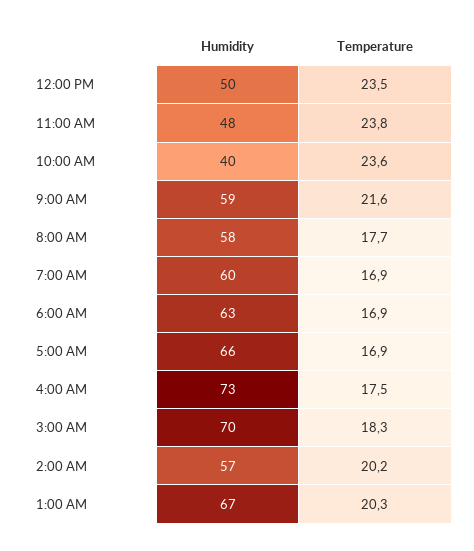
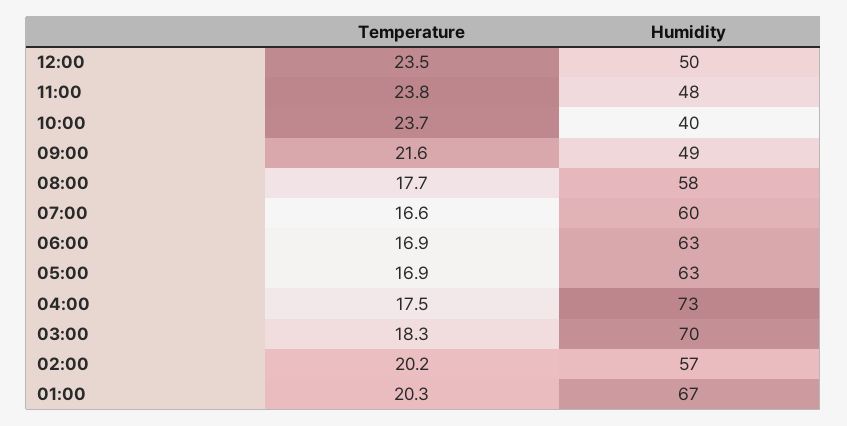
  {
    "Humidity": {
      "12:00 PM": 50,
      "11:00 AM": 48,
      "10:00 AM": 40,
-     "9:00 AM": 59,
+     "9:00 AM": 49,
      "8:00 AM": 58,
      "7:00 AM": 60,
      "6:00 AM": 63,
-     "5:00 AM": 66,
+     "5:00 AM": 63,
      "4:00 AM": 73,
      "3:00 AM": 70,
      "2:00 AM": 57,
      "1:00 AM": 67
    },
    "Temperature": {
      "12:00 PM": 23.5,
      "11:00 AM": 23.8,
-     "10:00 AM": 23.6,
+     "10:00 AM": 23.7,
      "9:00 AM": 21.6,
      "8:00 AM": 17.7,
-     "7:00 AM": 16.9,
+     "7:00 AM": 16.6,
      "6:00 AM": 16.9,
      "5:00 AM": 16.9,
      "4:00 AM": 17.5,
      "3:00 AM": 18.3,
      "2:00 AM": 20.2,
      "1:00 AM": 20.3
    }
  }

